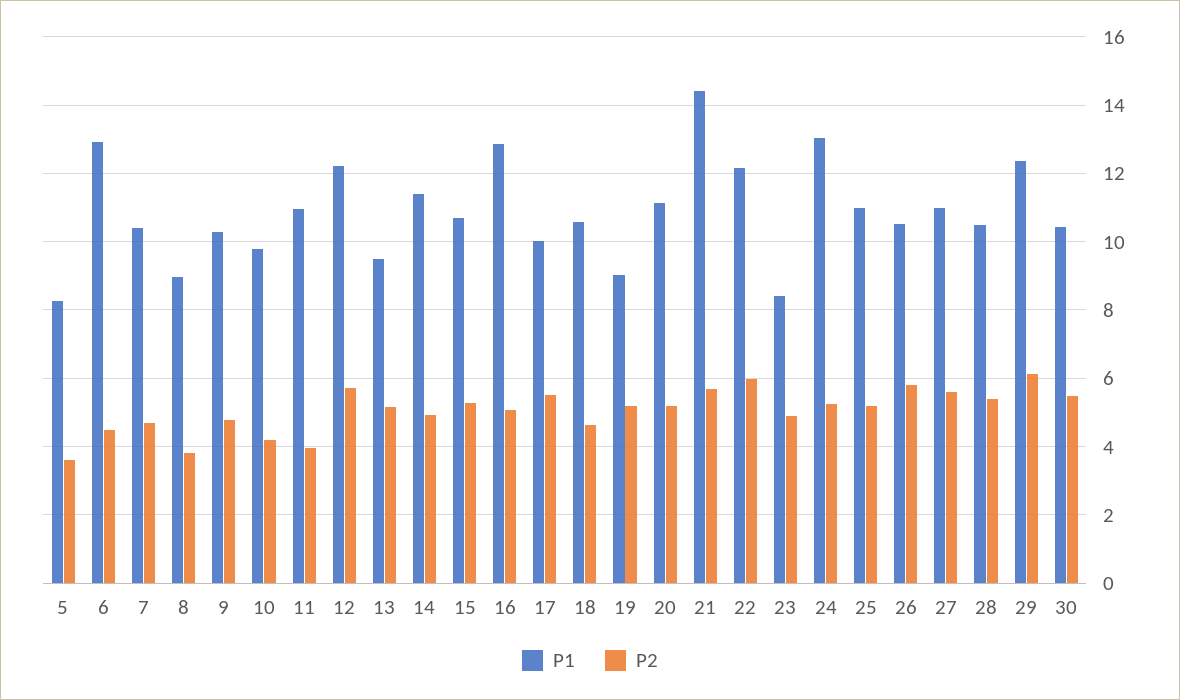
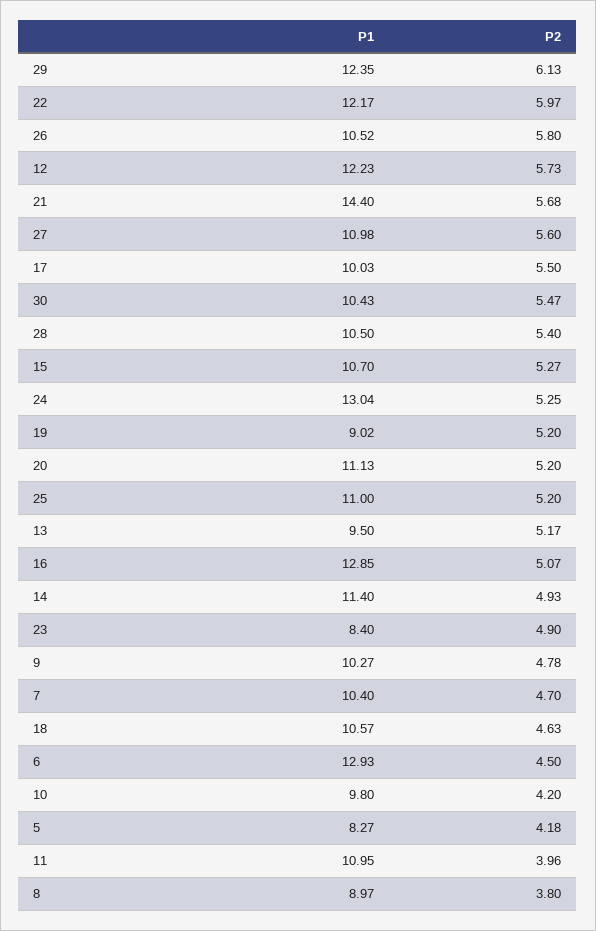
  {
    "P1": {
      "5": 8.27,
      "6": 12.93,
      "7": 10.4,
      "8": 8.97,
      "9": 10.27,
      "10": 9.8,
      "11": 10.95,
      "12": 12.23,
      "13": 9.5,
      "14": 11.4,
      "15": 10.7,
      "16": 12.85,
      "17": 10.03,
      "18": 10.57,
      "19": 9.02,
      "20": 11.13,
      "21": 14.4,
      "22": 12.17,
      "23": 8.4,
      "24": 13.04,
      "25": 11,
      "26": 10.52,
      "27": 10.98,
      "28": 10.5,
      "29": 12.35,
      "30": 10.43
    },
    "P2": {
-     "5": 3.6,
+     "5": 4.18,
      "6": 4.5,
      "7": 4.7,
      "8": 3.8,
      "9": 4.78,
      "10": 4.2,
      "11": 3.96,
      "12": 5.73,
      "13": 5.17,
      "14": 4.93,
      "15": 5.27,
      "16": 5.07,
      "17": 5.5,
      "18": 4.63,
      "19": 5.2,
      "20": 5.2,
      "21": 5.68,
      "22": 5.97,
      "23": 4.9,
      "24": 5.25,
      "25": 5.2,
      "26": 5.8,
      "27": 5.6,
      "28": 5.4,
      "29": 6.13,
      "30": 5.47
    }
  }

